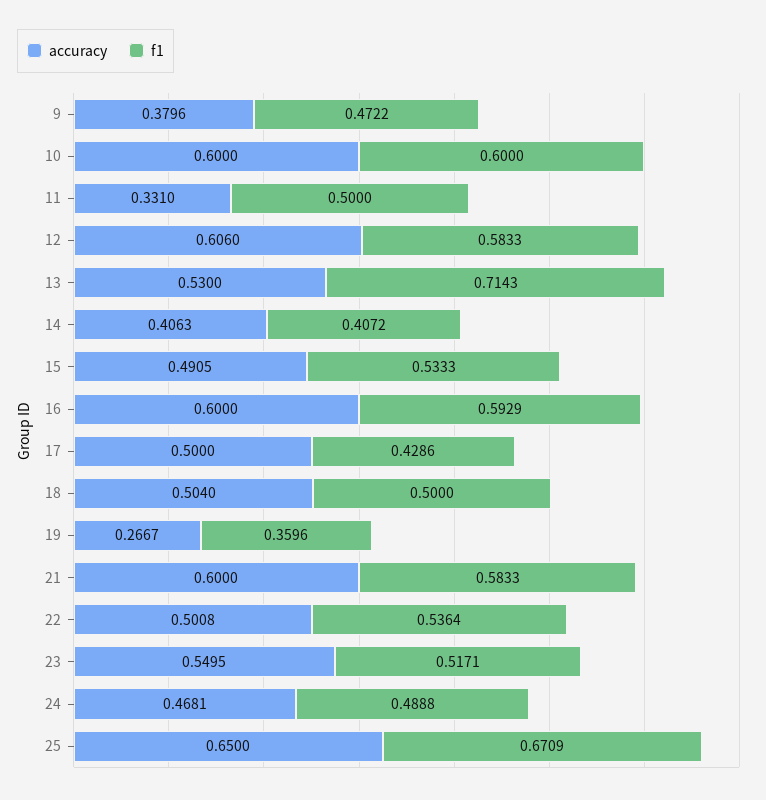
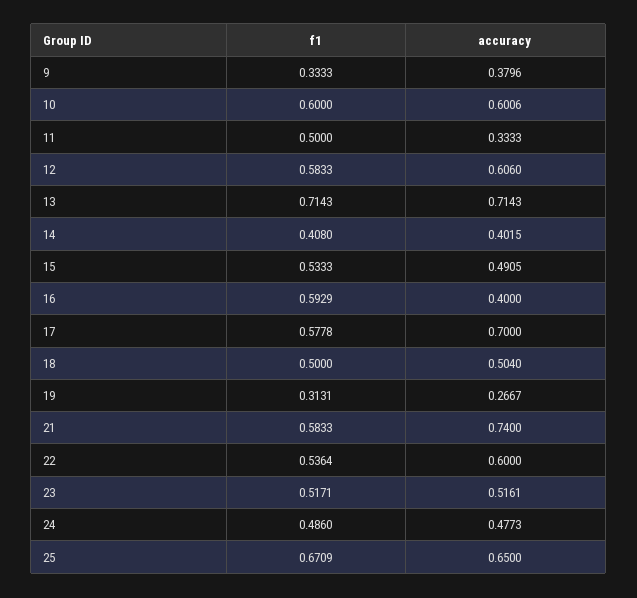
  {
    "accuracy": {
      "9": 0.3796,
-     "10": 0.6,
+     "10": 0.6006,
-     "11": 0.331,
+     "11": 0.3333,
      "12": 0.606,
-     "13": 0.53,
+     "13": 0.7143,
-     "14": 0.4063,
+     "14": 0.4015,
      "15": 0.4905,
-     "16": 0.6,
+     "16": 0.4,
-     "17": 0.5,
+     "17": 0.7,
      "18": 0.504,
      "19": 0.2667,
-     "21": 0.6,
+     "21": 0.74,
-     "22": 0.5008,
+     "22": 0.6,
-     "23": 0.5495,
+     "23": 0.5161,
-     "24": 0.4681,
+     "24": 0.4773,
      "25": 0.65
    },
    "f1": {
-     "9": 0.4722,
+     "9": 0.3333,
      "10": 0.6,
      "11": 0.5,
      "12": 0.5833,
      "13": 0.7143,
-     "14": 0.4072,
+     "14": 0.408,
      "15": 0.5333,
      "16": 0.5929,
-     "17": 0.4286,
+     "17": 0.5778,
      "18": 0.5,
-     "19": 0.3596,
+     "19": 0.3131,
      "21": 0.5833,
      "22": 0.5364,
      "23": 0.5171,
-     "24": 0.4888,
+     "24": 0.486,
      "25": 0.6709
    }
  }

